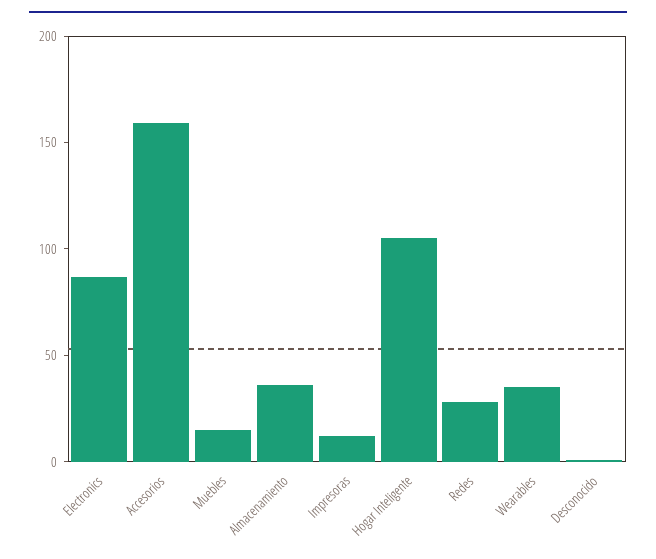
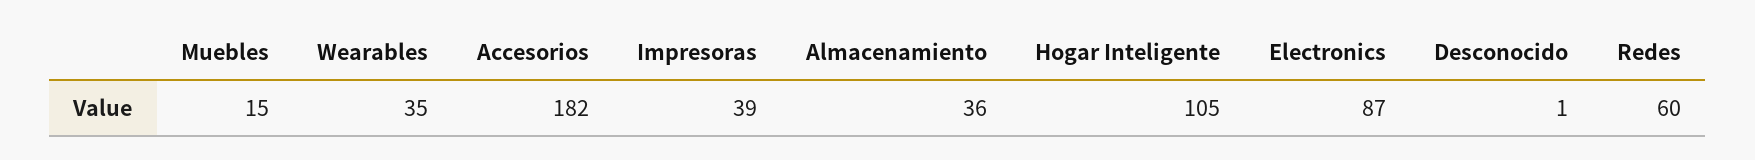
  {
    "Electronics": 87,
-   "Accesorios": 160,
+   "Accesorios": 182,
    "Muebles": 15,
    "Almacenamiento": 36,
-   "Impresoras": 10,
+   "Impresoras": 39,
    "Hogar Inteligente": 105,
-   "Redes": 30,
+   "Redes": 60,
    "Wearables": 35,
    "Desconocido": 1
  }

